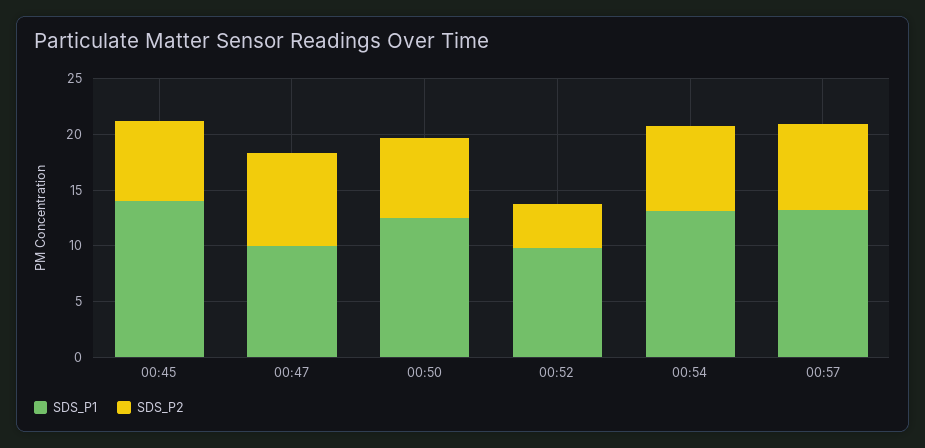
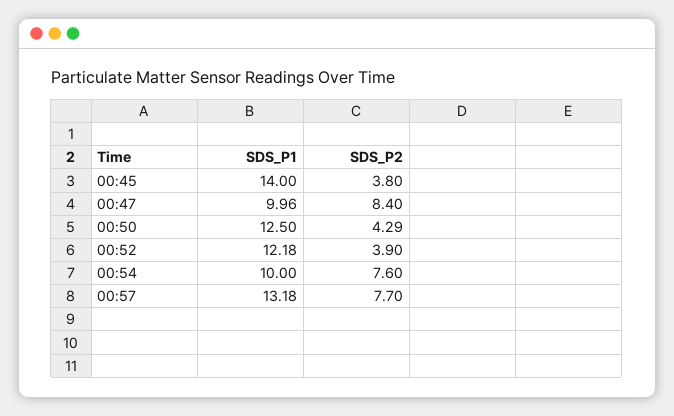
  {
    "SDS_P1": {
      "00:45": 14,
      "00:47": 9.96,
      "00:50": 12.5,
-     "00:52": 10,
+     "00:52": 12.18,
-     "00:54": 13,
+     "00:54": 10,
      "00:57": 13.18
    },
    "SDS_P2": {
-     "00:45": 7,
+     "00:45": 3.8,
      "00:47": 8.4,
-     "00:50": 7,
+     "00:50": 4.29,
      "00:52": 3.9,
      "00:54": 7.6,
      "00:57": 7.7
    }
  }

